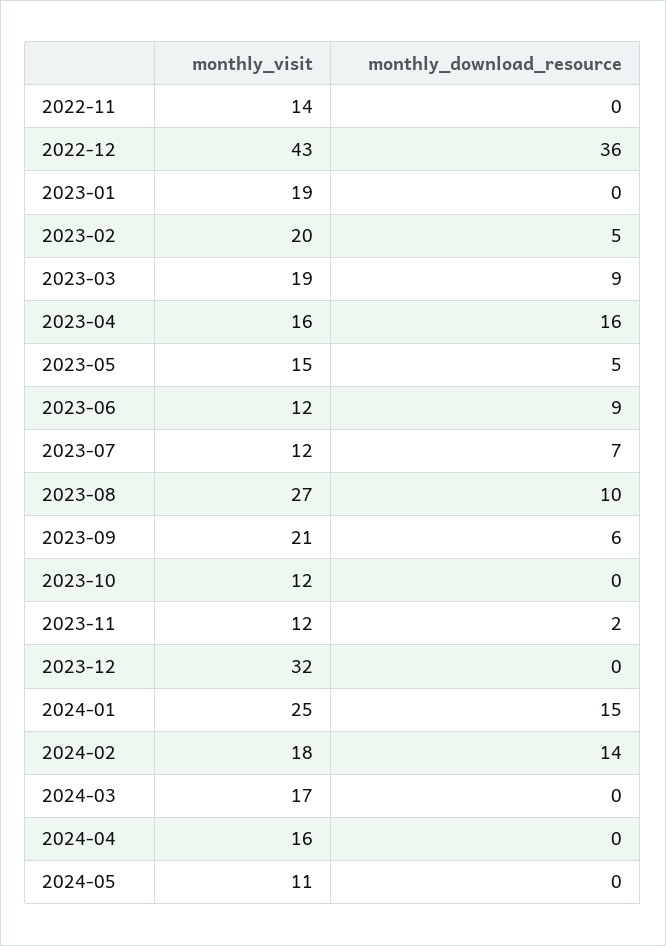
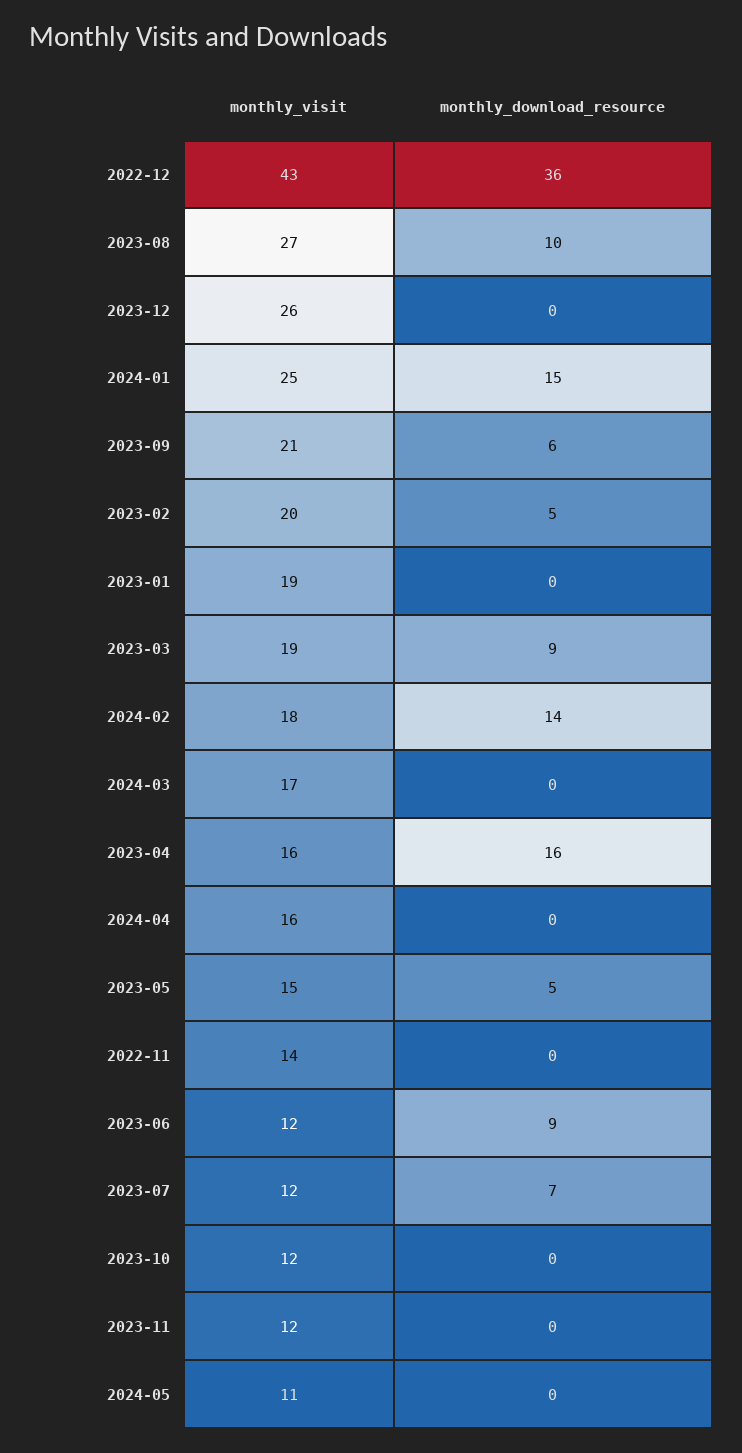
  {
    "monthly_visit": {
      "2022-11": 14,
      "2022-12": 43,
      "2023-01": 19,
      "2023-02": 20,
      "2023-03": 19,
      "2023-04": 16,
      "2023-05": 15,
      "2023-06": 12,
      "2023-07": 12,
      "2023-08": 27,
      "2023-09": 21,
      "2023-10": 12,
      "2023-11": 12,
-     "2023-12": 32,
+     "2023-12": 26,
      "2024-01": 25,
      "2024-02": 18,
      "2024-03": 17,
      "2024-04": 16,
      "2024-05": 11
    },
    "monthly_download_resource": {
      "2022-11": 0,
      "2022-12": 36,
      "2023-01": 0,
      "2023-02": 5,
      "2023-03": 9,
      "2023-04": 16,
      "2023-05": 5,
      "2023-06": 9,
      "2023-07": 7,
      "2023-08": 10,
      "2023-09": 6,
      "2023-10": 0,
-     "2023-11": 2,
+     "2023-11": 0,
      "2023-12": 0,
      "2024-01": 15,
      "2024-02": 14,
      "2024-03": 0,
      "2024-04": 0,
      "2024-05": 0
    }
  }

